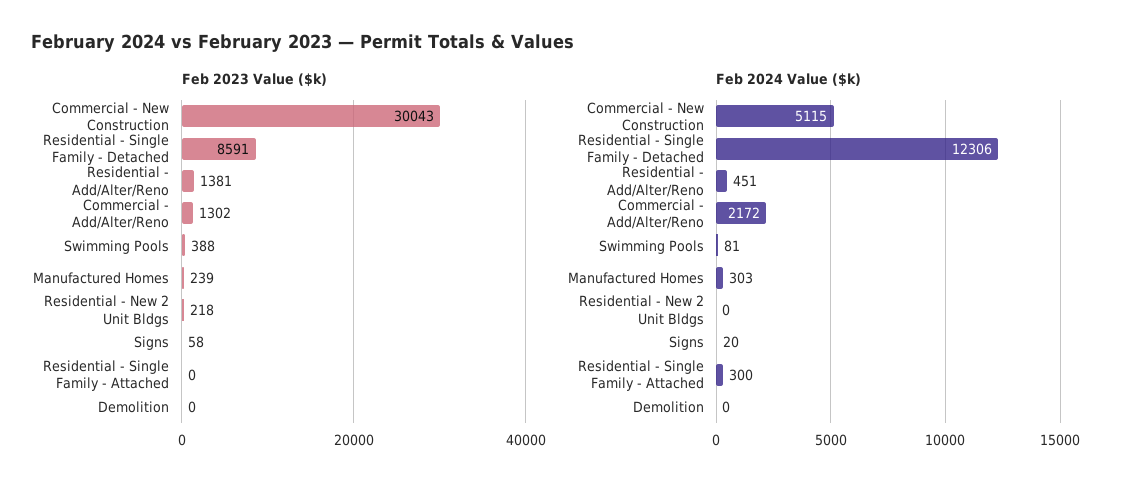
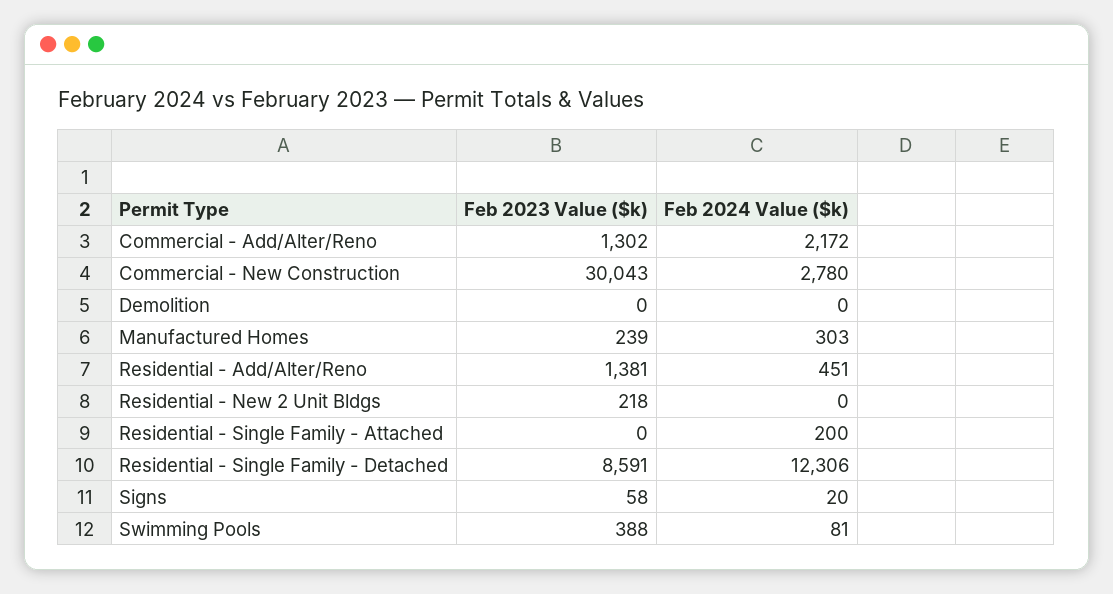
  {
    "Feb 2023 Value ($k)": {
      "Commercial - New Construction": 30043,
      "Residential - Single Family - Detached": 8591,
      "Residential - Add/Alter/Reno": 1381,
      "Commercial - Add/Alter/Reno": 1302,
      "Swimming Pools": 388,
      "Manufactured Homes": 239,
      "Residential - New 2 Unit Bldgs": 218,
      "Signs": 58,
      "Residential - Single Family - Attached": 0,
      "Demolition": 0
    },
    "Feb 2024 Value ($k)": {
-     "Commercial - New Construction": 5115,
+     "Commercial - New Construction": 2780,
      "Residential - Single Family - Detached": 12306,
      "Residential - Add/Alter/Reno": 451,
      "Commercial - Add/Alter/Reno": 2172,
      "Swimming Pools": 81,
      "Manufactured Homes": 303,
      "Residential - New 2 Unit Bldgs": 0,
      "Signs": 20,
-     "Residential - Single Family - Attached": 300,
+     "Residential - Single Family - Attached": 200,
      "Demolition": 0
    }
  }

